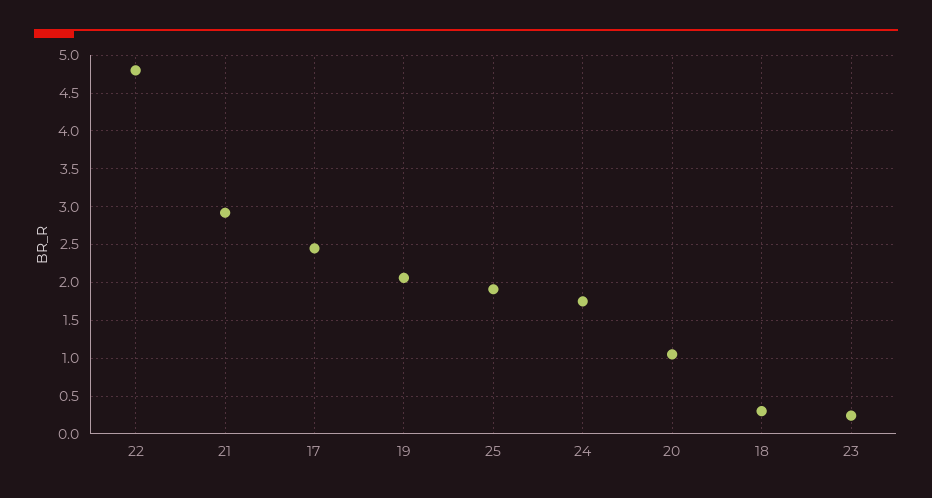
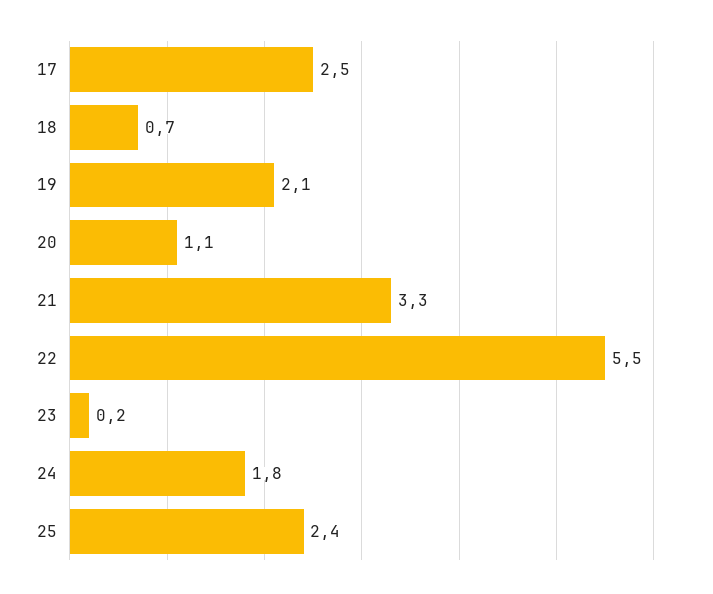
  {
-   "22": 4.8,
+   "22": 5.5,
-   "21": 2.9,
+   "21": 3.3,
    "17": 2.5,
    "19": 2.1,
-   "25": 1.9,
+   "25": 2.4,
    "24": 1.8,
    "20": 1.1,
-   "18": 0.3,
+   "18": 0.7,
    "23": 0.2
  }

